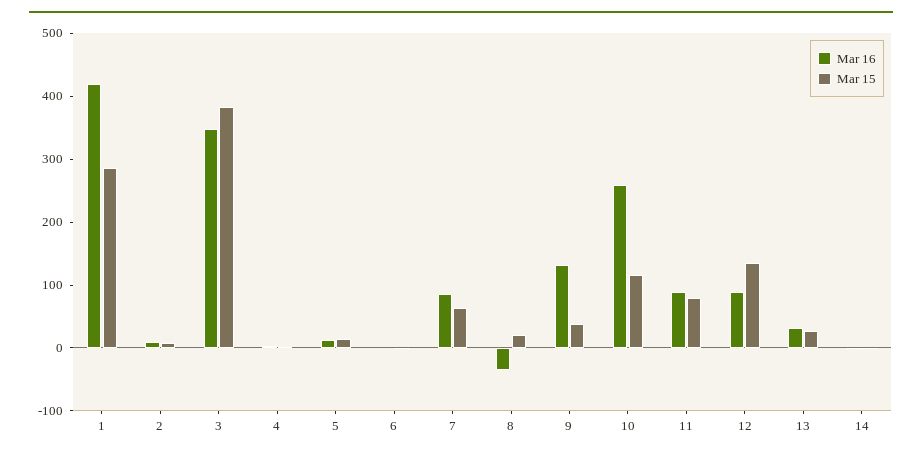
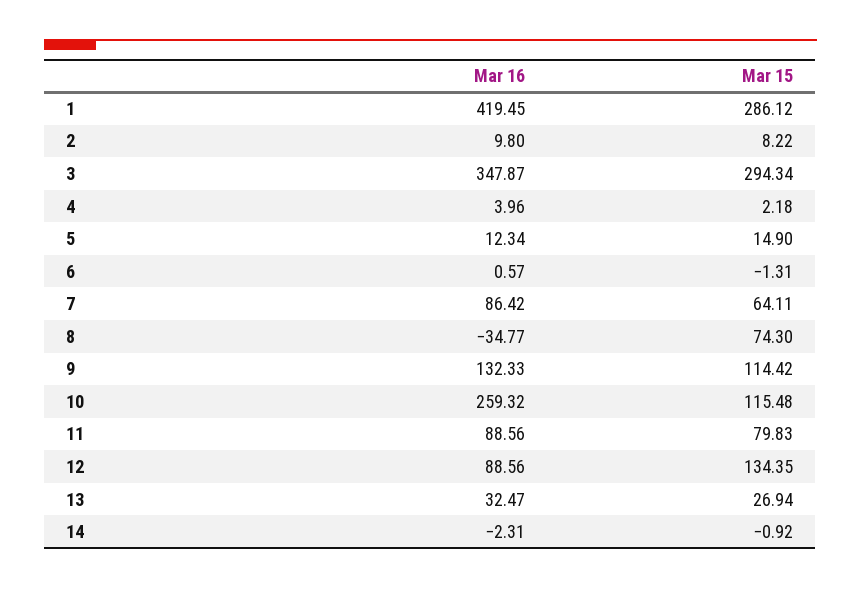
  {
    "Mar 16": {
      "1": 419.45,
      "2": 9.8,
      "3": 347.87,
      "4": 3.96,
      "5": 12.34,
      "6": 0.57,
      "7": 86.42,
      "8": -34.77,
      "9": 132.33,
      "10": 259.32,
      "11": 88.56,
      "12": 88.56,
      "13": 32.47,
      "14": -2.31
    },
    "Mar 15": {
      "1": 286.12,
      "2": 8.22,
-     "3": 380,
+     "3": 294.34,
      "4": 2.18,
      "5": 14.9,
      "6": -1.31,
      "7": 64.11,
-     "8": 20,
+     "8": 74.3,
-     "9": 40,
+     "9": 114.42,
      "10": 115.48,
      "11": 79.83,
      "12": 134.35,
      "13": 26.94,
      "14": -0.92
    }
  }

